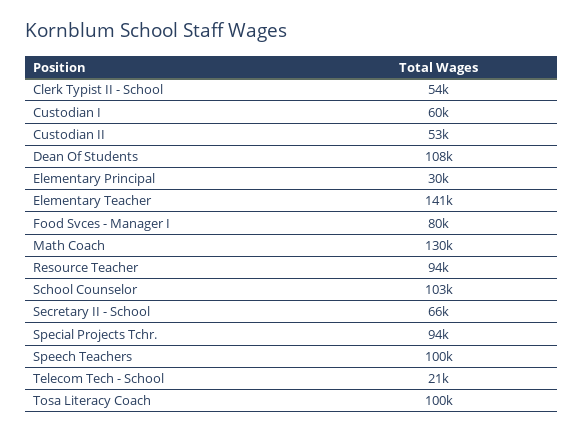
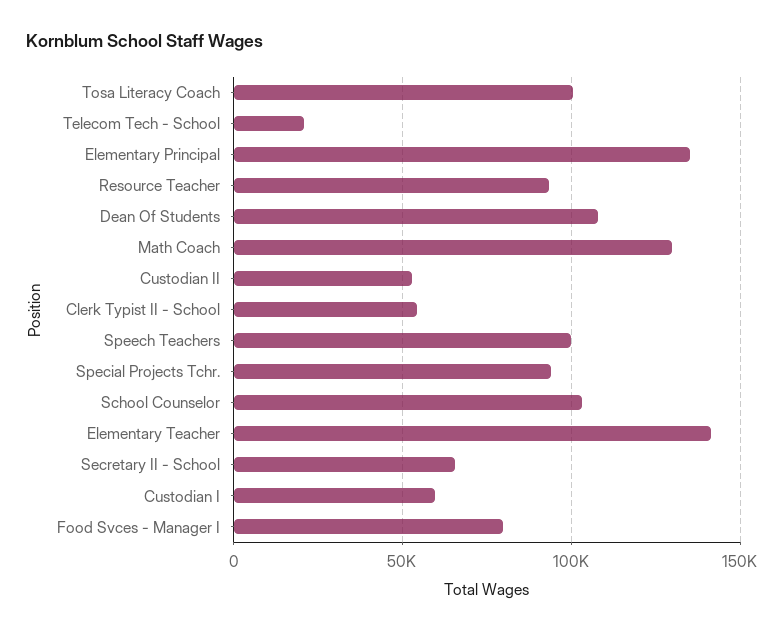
  {
    "Clerk Typist II - School": 54000,
    "Custodian I": 60000,
    "Custodian II": 53000,
    "Dean Of Students": 108000,
-   "Elementary Principal": 30000,
+   "Elementary Principal": 135000,
    "Elementary Teacher": 141000,
    "Food Svces - Manager I": 80000,
    "Math Coach": 130000,
    "Resource Teacher": 94000,
    "School Counselor": 103000,
    "Secretary II - School": 66000,
    "Special Projects Tchr.": 94000,
    "Speech Teachers": 100000,
    "Telecom Tech - School": 21000,
    "Tosa Literacy Coach": 100000
  }

